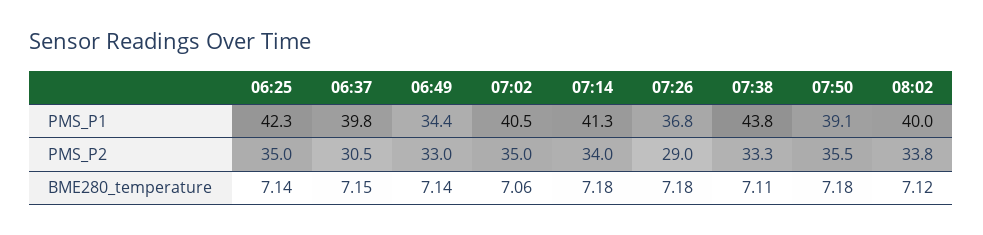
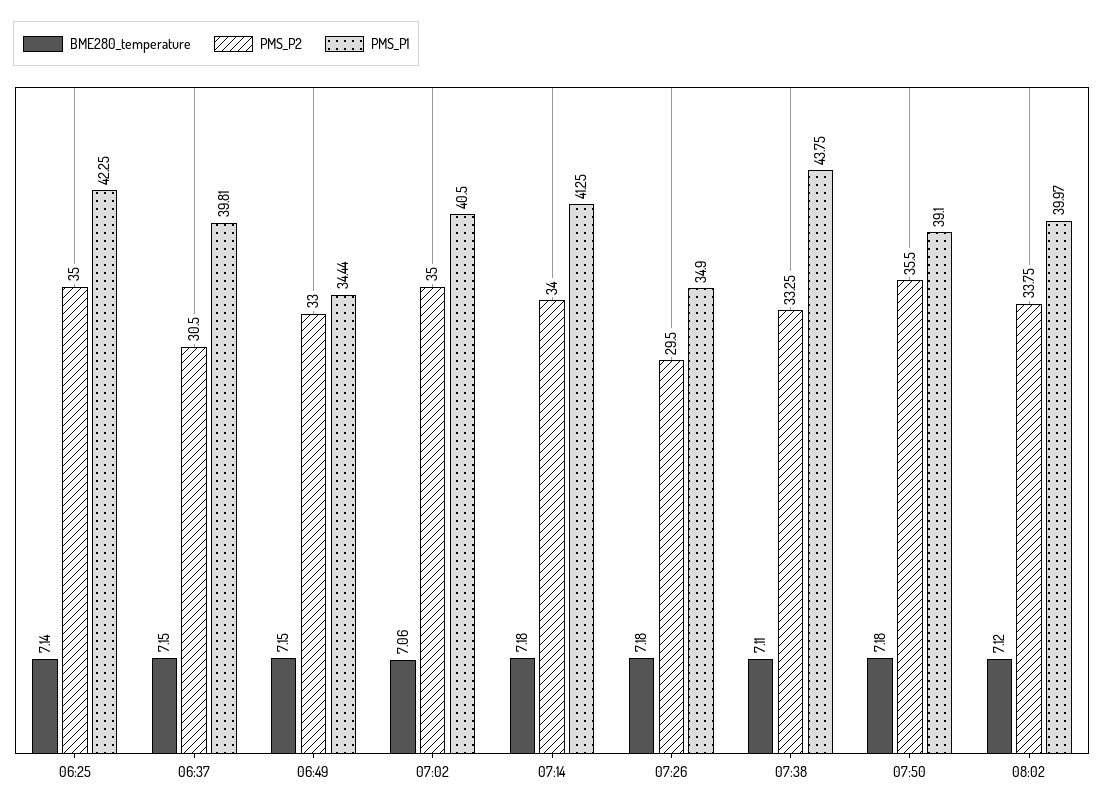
  {
    "PMS_P1": {
      "06:25": 42.25,
      "06:37": 39.81,
      "06:49": 34.44,
      "07:02": 40.5,
      "07:14": 41.25,
-     "07:26": 36.8,
+     "07:26": 34.9,
      "07:38": 43.75,
      "07:50": 39.1,
      "08:02": 39.97
    },
    "PMS_P2": {
      "06:25": 35,
      "06:37": 30.5,
      "06:49": 33,
      "07:02": 35,
      "07:14": 34,
-     "07:26": 29,
+     "07:26": 29.5,
      "07:38": 33.25,
      "07:50": 35.5,
      "08:02": 33.75
    },
    "BME280_temperature": {
      "06:25": 7.14,
      "06:37": 7.15,
-     "06:49": 7.14,
+     "06:49": 7.15,
      "07:02": 7.06,
      "07:14": 7.18,
      "07:26": 7.18,
      "07:38": 7.11,
      "07:50": 7.18,
      "08:02": 7.12
    }
  }

